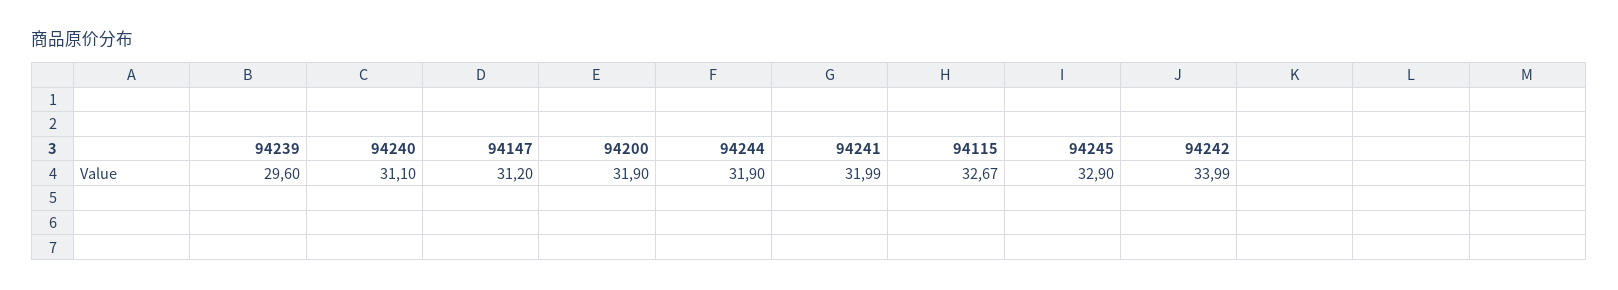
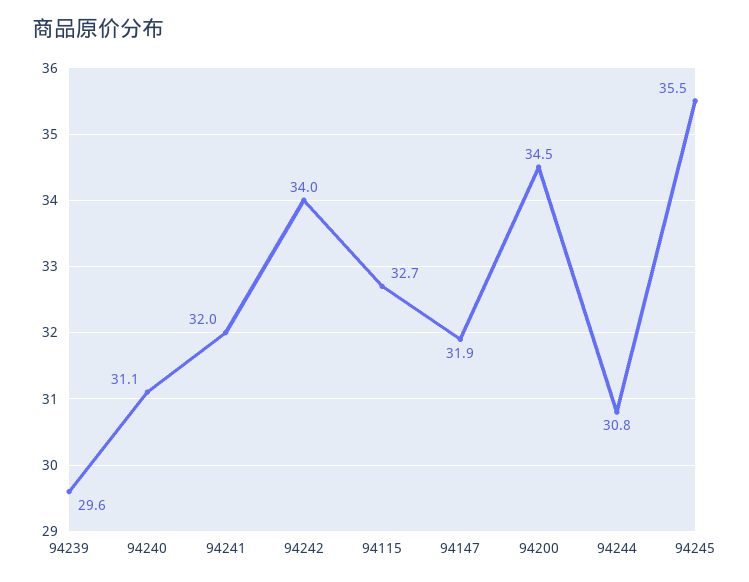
  {
    "94239": 29.6,
    "94240": 31.1,
-   "94147": 31.2,
+   "94147": 31.9,
-   "94200": 31.9,
+   "94200": 34.5,
-   "94244": 31.9,
+   "94244": 30.8,
    "94241": 31.99,
    "94115": 32.67,
-   "94245": 32.9,
+   "94245": 35.5,
    "94242": 33.99
  }

